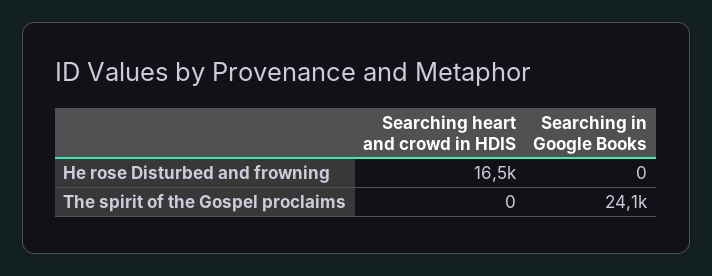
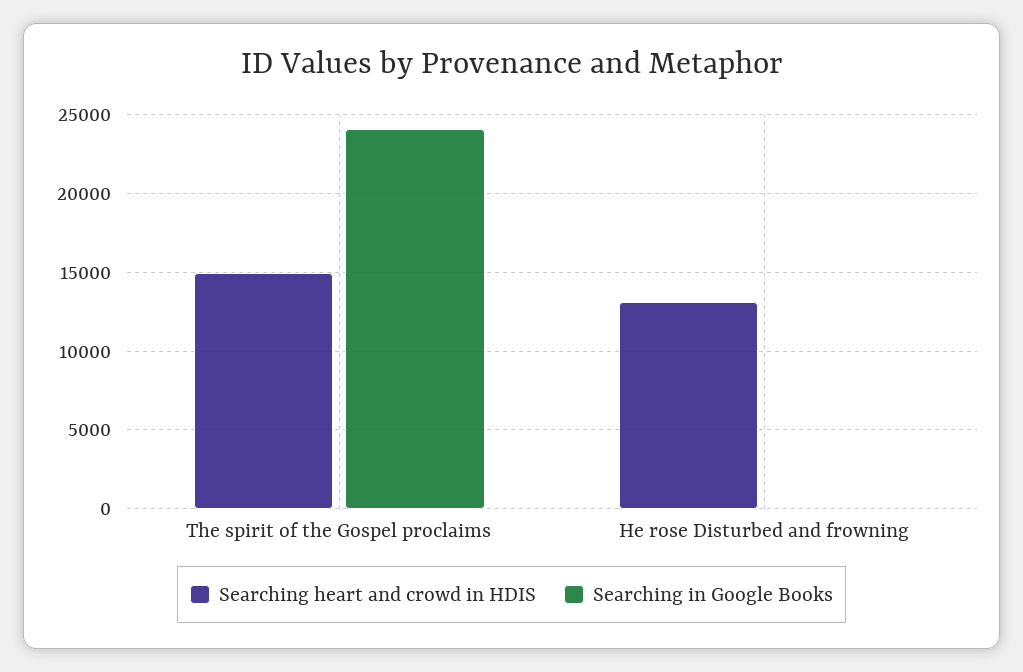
  {
    "Searching heart and crowd in HDIS": {
-     "He rose Disturbed and frowning": 16500,
+     "He rose Disturbed and frowning": 13000,
-     "The spirit of the Gospel proclaims": 0
+     "The spirit of the Gospel proclaims": 15000
    },
    "Searching in Google Books": {
      "He rose Disturbed and frowning": 0,
      "The spirit of the Gospel proclaims": 24100
    }
  }

